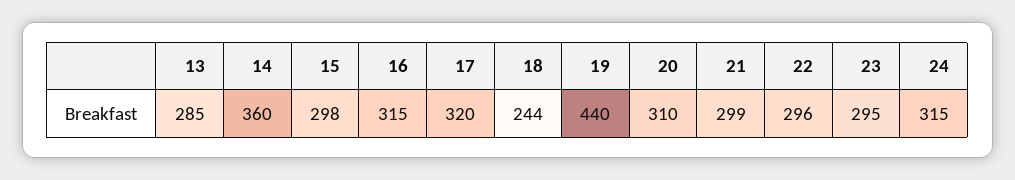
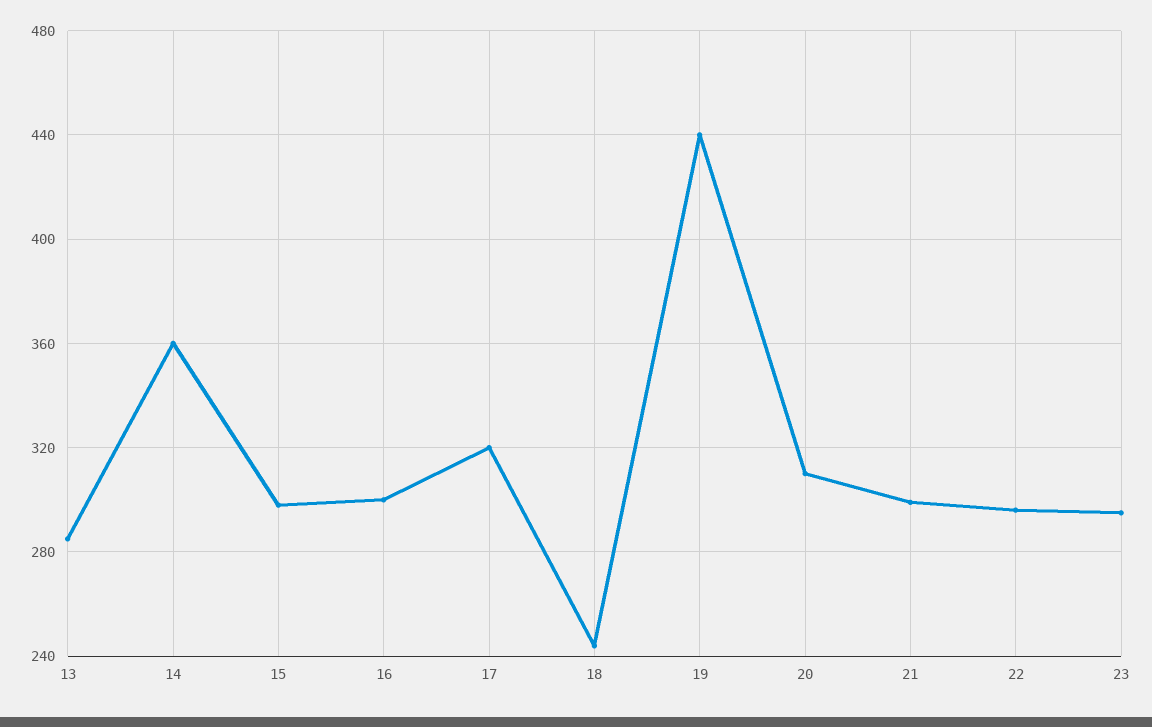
  {
    "13": 285,
    "14": 360,
    "15": 298,
-   "16": 315,
+   "16": 300,
    "17": 320,
    "18": 244,
    "19": 440,
    "20": 310,
    "21": 299,
    "22": 296,
-   "23": 295,
+   "23": 295
-   "24": 315
  }

